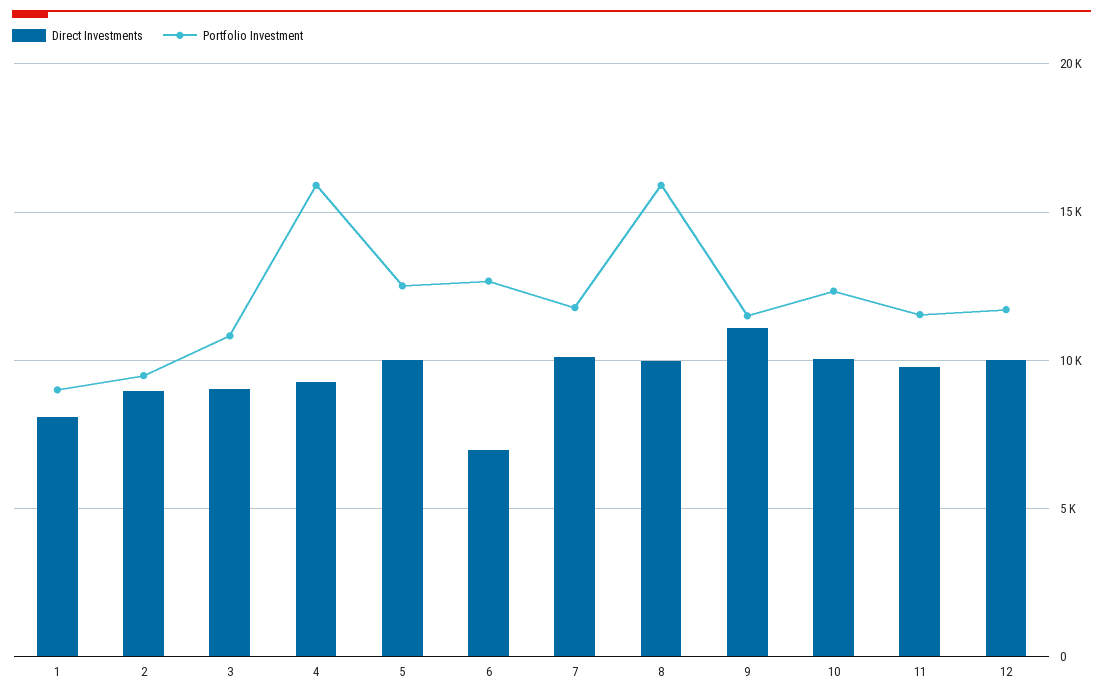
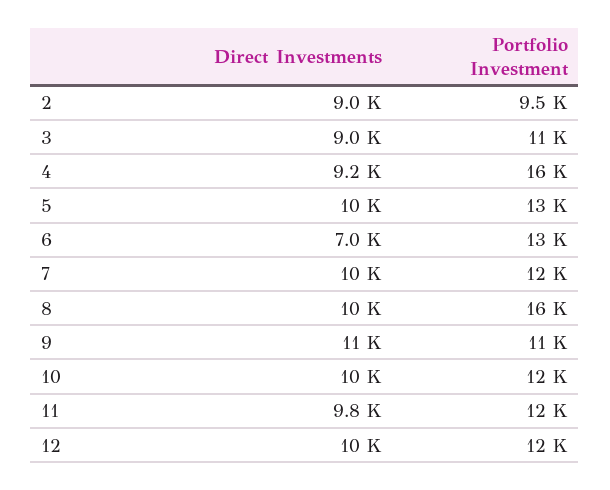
  {
    "Direct Investments": {
-     "1": 8000,
      "2": 9000,
      "3": 9000,
      "4": 9200,
      "5": 10000,
      "6": 7000,
      "7": 10000,
      "8": 10000,
      "9": 11000,
      "10": 10000,
      "11": 9800,
      "12": 10000
    },
    "Portfolio Investment": {
-     "1": 9000,
      "2": 9500,
      "3": 11000,
      "4": 16000,
      "5": 13000,
      "6": 13000,
      "7": 12000,
      "8": 16000,
      "9": 11000,
      "10": 12000,
      "11": 12000,
      "12": 12000
    }
  }

